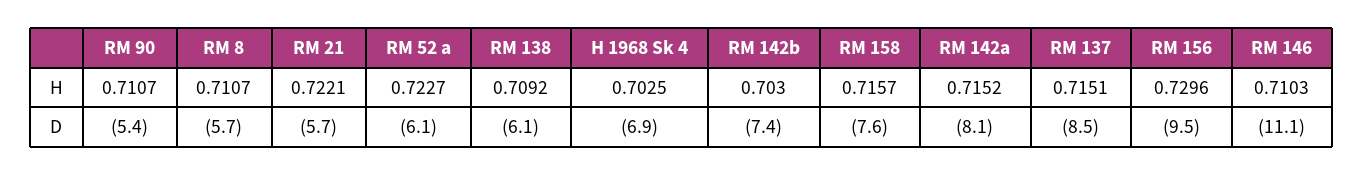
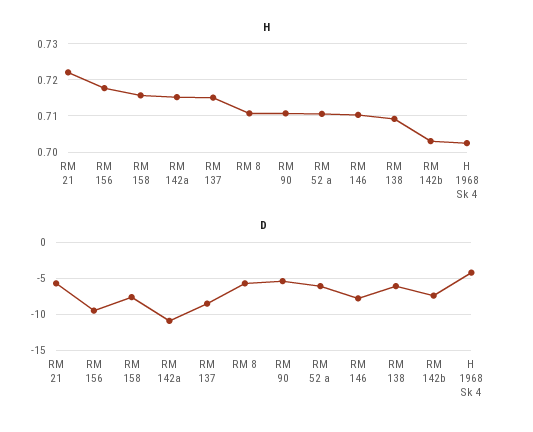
  {
    "H": {
      "RM 90": 0.7107,
      "RM 8": 0.7107,
      "RM 21": 0.7221,
-     "RM 52 a": 0.7227,
+     "RM 52 a": 0.71,
      "RM 138": 0.7092,
      "H 1968 Sk 4": 0.7025,
      "RM 142b": 0.703,
      "RM 158": 0.7157,
      "RM 142a": 0.7152,
      "RM 137": 0.7151,
-     "RM 156": 0.7296,
+     "RM 156": 0.718,
      "RM 146": 0.7103
    },
    "D": {
      "RM 90": -5.4,
      "RM 8": -5.7,
      "RM 21": -5.7,
      "RM 52 a": -6.1,
      "RM 138": -6.1,
-     "H 1968 Sk 4": -6.9,
+     "H 1968 Sk 4": -4,
      "RM 142b": -7.4,
      "RM 158": -7.6,
-     "RM 142a": -8.1,
+     "RM 142a": -11,
      "RM 137": -8.5,
      "RM 156": -9.5,
-     "RM 146": -11.1
+     "RM 146": -8
    }
  }

